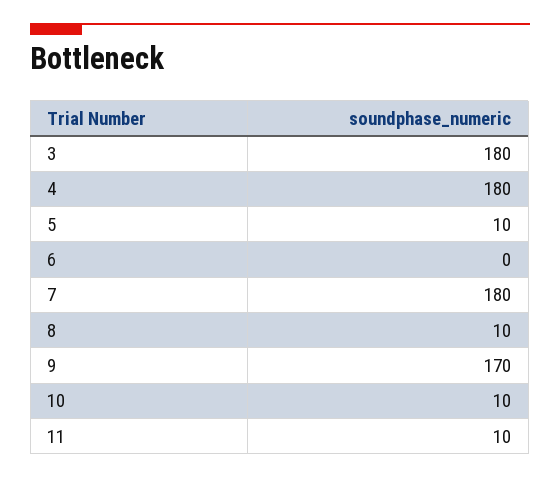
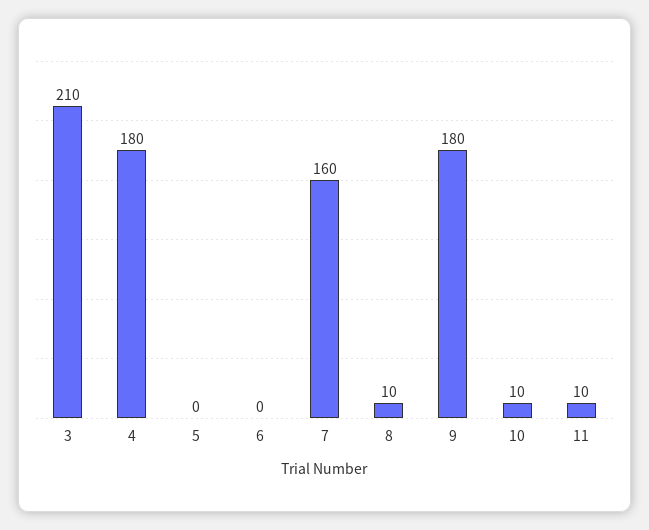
  {
-   "3": 180,
+   "3": 210,
    "4": 180,
-   "5": 10,
+   "5": 0,
    "6": 0,
-   "7": 180,
+   "7": 160,
    "8": 10,
-   "9": 170,
+   "9": 180,
    "10": 10,
    "11": 10
  }

